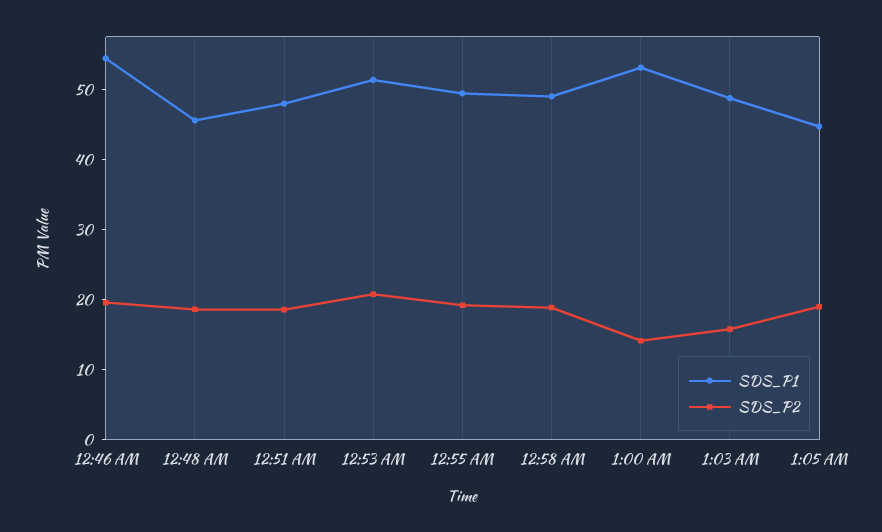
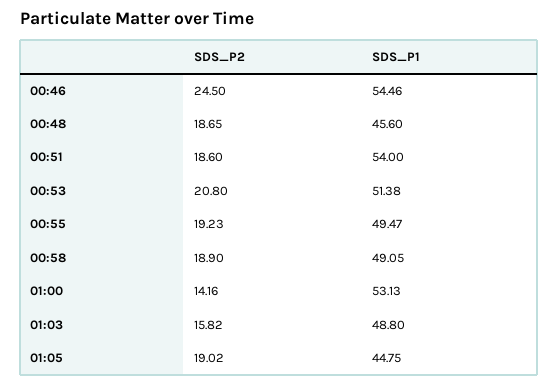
  {
    "SDS_P1": {
      "12:46 AM": 54.46,
      "12:48 AM": 45.6,
-     "12:51 AM": 48,
+     "12:51 AM": 54,
      "12:53 AM": 51.38,
      "12:55 AM": 49.47,
      "12:58 AM": 49.05,
      "1:00 AM": 53.13,
      "1:03 AM": 48.8,
      "1:05 AM": 44.75
    },
    "SDS_P2": {
-     "12:46 AM": 20,
+     "12:46 AM": 24.5,
      "12:48 AM": 18.65,
      "12:51 AM": 18.6,
      "12:53 AM": 20.8,
      "12:55 AM": 19.23,
      "12:58 AM": 18.9,
      "1:00 AM": 14.16,
      "1:03 AM": 15.82,
      "1:05 AM": 19.02
    }
  }

